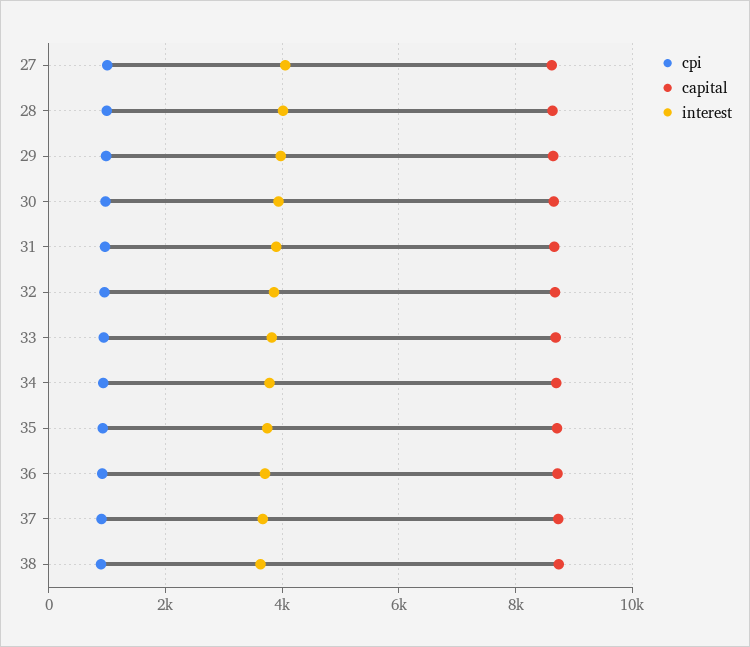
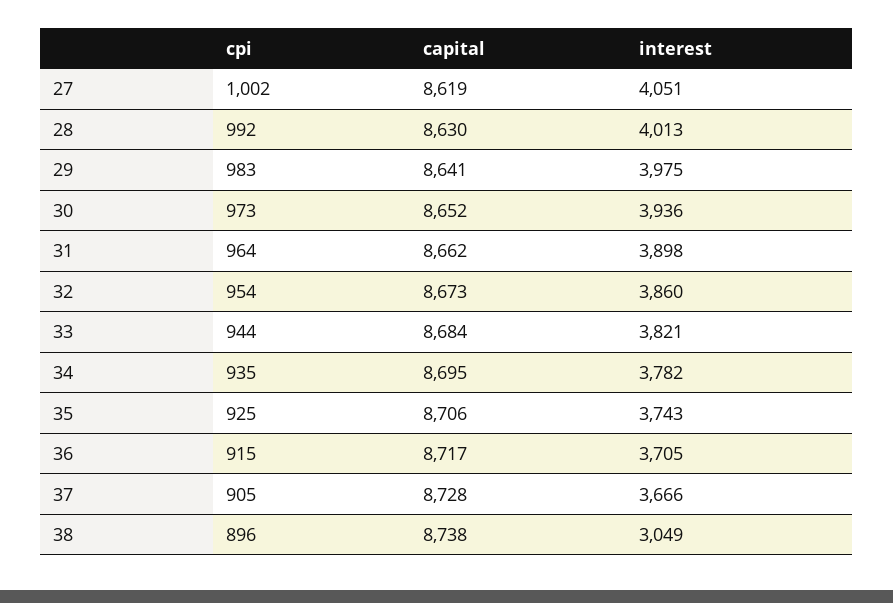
  {
    "cpi": {
      "27": 1002,
      "28": 992,
      "29": 983,
      "30": 973,
      "31": 964,
      "32": 954,
      "33": 944,
      "34": 935,
      "35": 925,
      "36": 915,
      "37": 905,
      "38": 896
    },
    "capital": {
      "27": 8619,
      "28": 8630,
      "29": 8641,
      "30": 8652,
      "31": 8662,
      "32": 8673,
      "33": 8684,
      "34": 8695,
      "35": 8706,
      "36": 8717,
      "37": 8728,
      "38": 8738
    },
    "interest": {
      "27": 4051,
      "28": 4013,
      "29": 3975,
      "30": 3936,
      "31": 3898,
      "32": 3860,
      "33": 3821,
      "34": 3782,
      "35": 3743,
      "36": 3705,
      "37": 3666,
-     "38": 3600
+     "38": 3049
    }
  }

